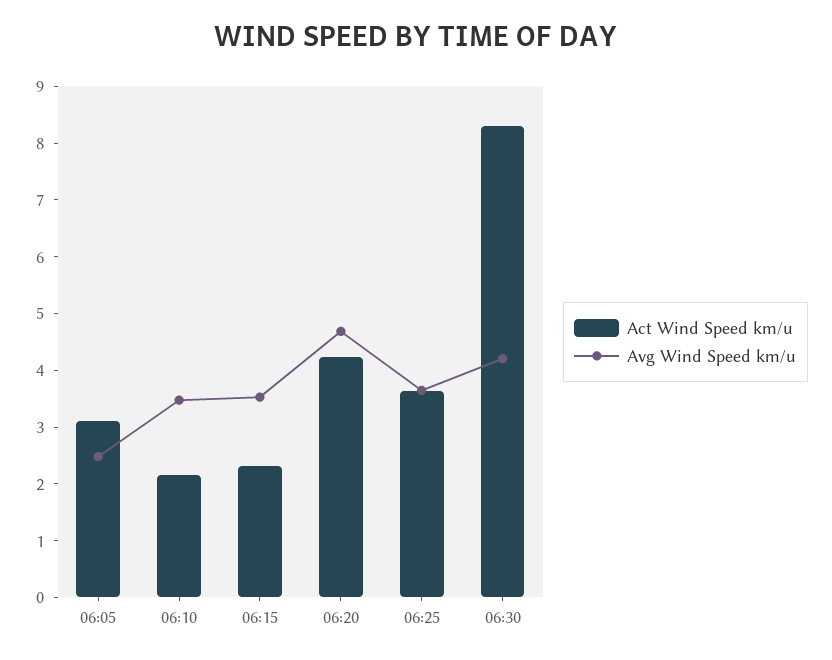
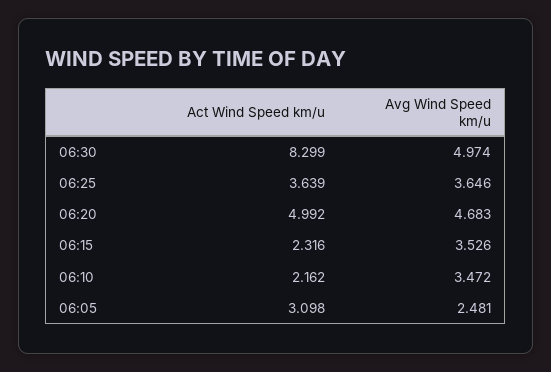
  {
    "Act Wind Speed km/u": {
      "06:05": 3.098,
      "06:10": 2.162,
      "06:15": 2.316,
-     "06:20": 4.2,
+     "06:20": 4.992,
      "06:25": 3.639,
      "06:30": 8.299
    },
    "Avg Wind Speed km/u": {
      "06:05": 2.481,
      "06:10": 3.472,
      "06:15": 3.526,
      "06:20": 4.683,
      "06:25": 3.646,
-     "06:30": 4.2
+     "06:30": 4.974
    }
  }

